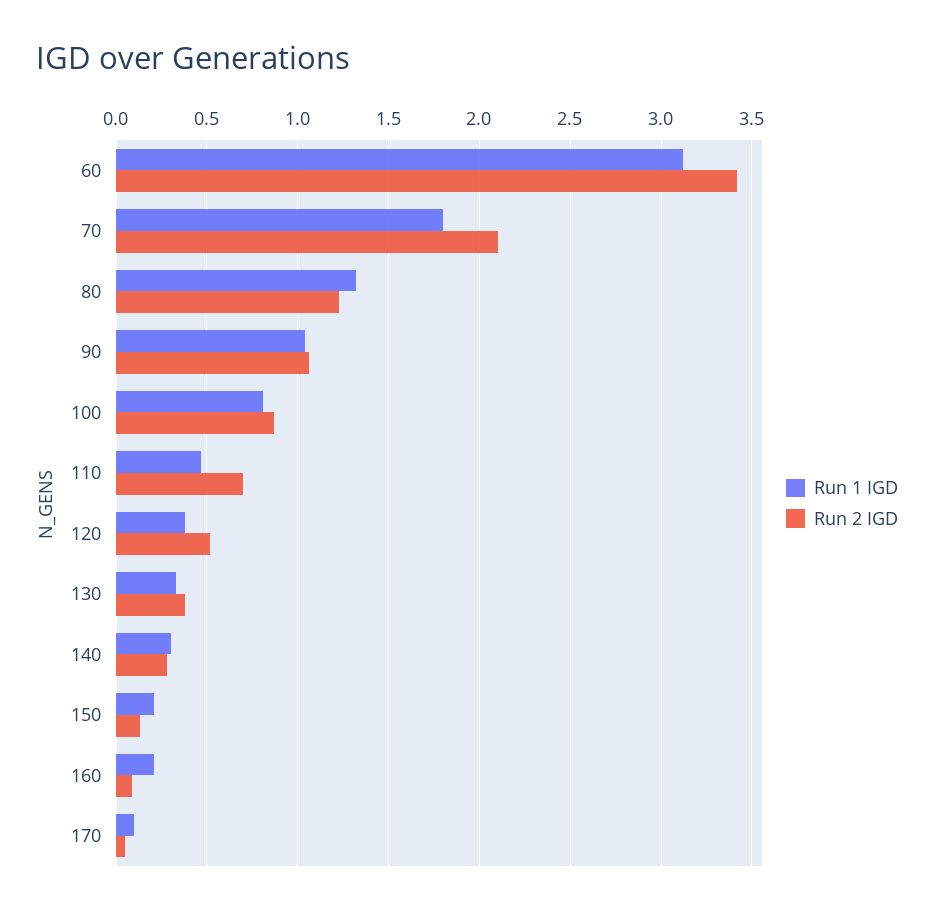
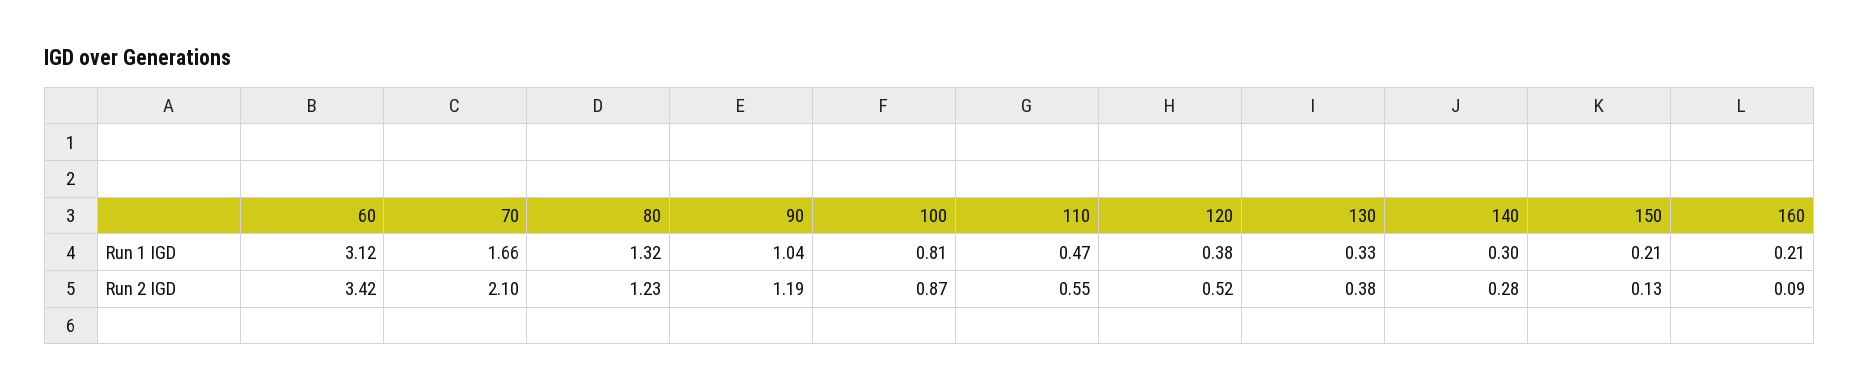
  {
    "Run 1 IGD": {
      "60": 3.12,
-     "70": 1.8,
+     "70": 1.66,
      "80": 1.32,
      "90": 1.04,
      "100": 0.81,
      "110": 0.47,
      "120": 0.38,
      "130": 0.33,
      "140": 0.3,
      "150": 0.21,
-     "160": 0.21,
+     "160": 0.21
-     "170": 0.1
    },
    "Run 2 IGD": {
      "60": 3.42,
      "70": 2.1,
      "80": 1.23,
-     "90": 1.05,
+     "90": 1.19,
      "100": 0.87,
-     "110": 0.7,
+     "110": 0.55,
      "120": 0.52,
      "130": 0.38,
      "140": 0.28,
      "150": 0.13,
-     "160": 0.09,
+     "160": 0.09
-     "170": 0.05
    }
  }

